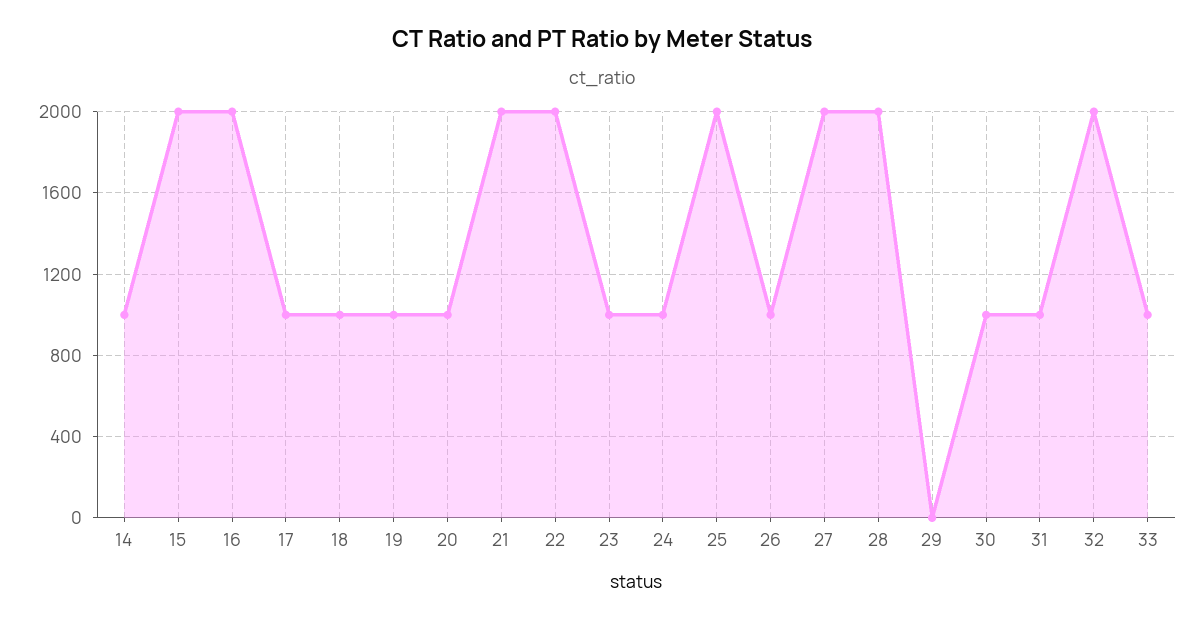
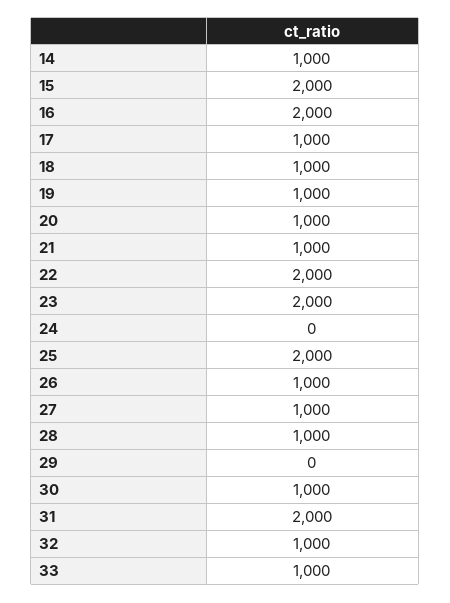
  {
    "14": 1000,
    "15": 2000,
    "16": 2000,
    "17": 1000,
    "18": 1000,
    "19": 1000,
    "20": 1000,
-   "21": 2000,
+   "21": 1000,
    "22": 2000,
-   "23": 1000,
+   "23": 2000,
-   "24": 1000,
+   "24": 0,
    "25": 2000,
    "26": 1000,
-   "27": 2000,
+   "27": 1000,
-   "28": 2000,
+   "28": 1000,
    "29": 0,
    "30": 1000,
-   "31": 1000,
+   "31": 2000,
-   "32": 2000,
+   "32": 1000,
    "33": 1000
  }

